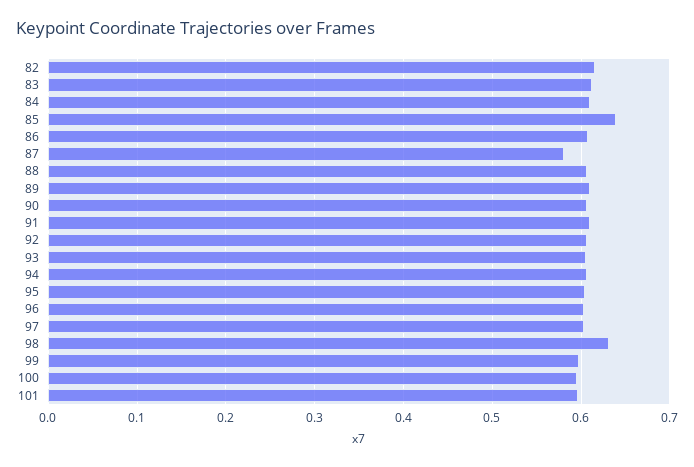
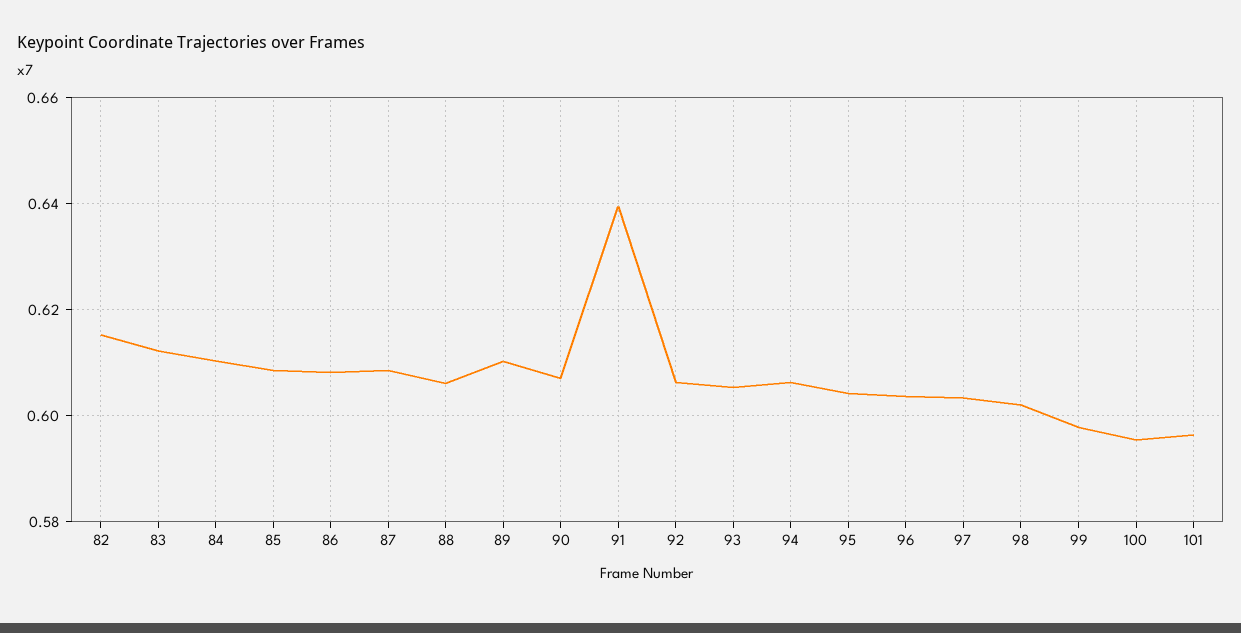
  {
    "82": 0.616,
    "83": 0.612,
    "84": 0.61,
-   "85": 0.64,
+   "85": 0.608,
    "86": 0.608,
-   "87": 0.58,
+   "87": 0.608,
    "88": 0.606,
    "89": 0.61,
    "90": 0.608,
-   "91": 0.61,
+   "91": 0.64,
    "92": 0.606,
    "93": 0.606,
    "94": 0.606,
    "95": 0.604,
    "96": 0.604,
    "97": 0.604,
-   "98": 0.63,
+   "98": 0.602,
    "99": 0.598,
    "100": 0.596,
    "101": 0.596
  }

